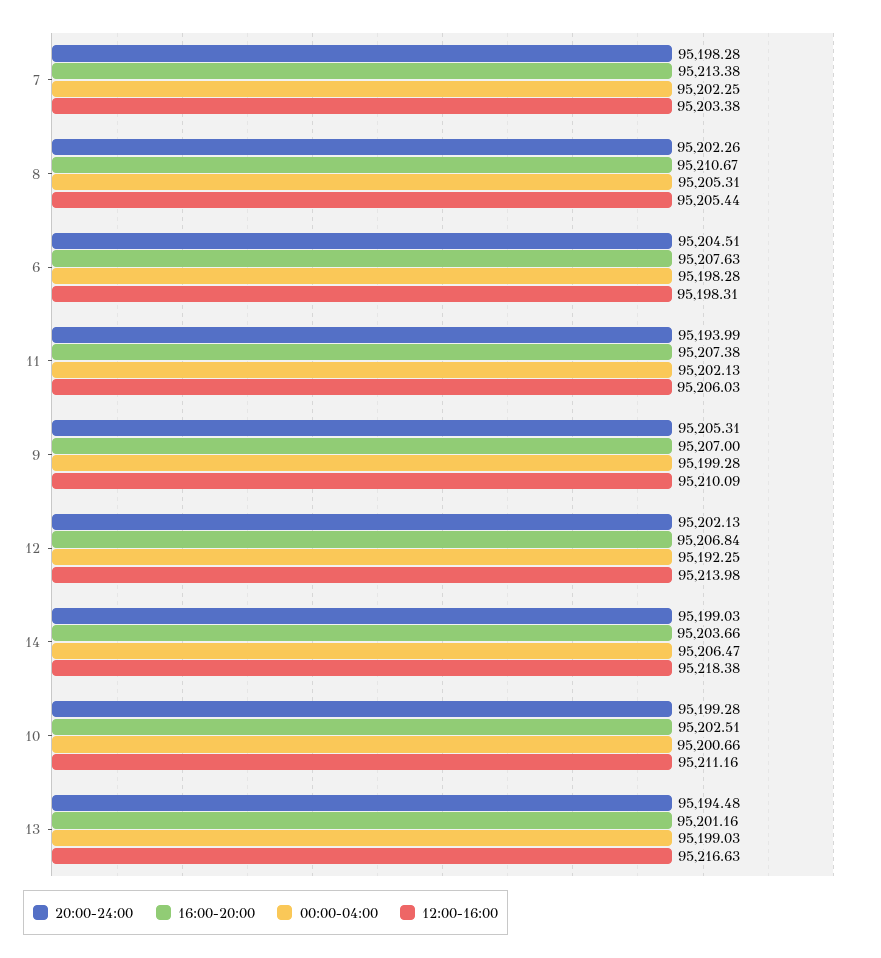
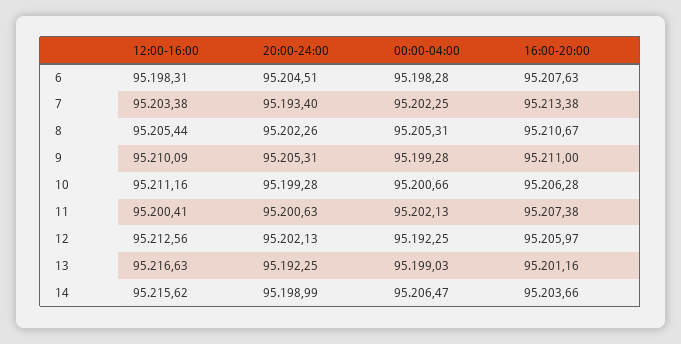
  {
    "20:00-24:00": {
-     "7": 95198.28,
+     "7": 95193.4,
      "8": 95202.26,
      "6": 95204.51,
-     "11": 95193.99,
+     "11": 95200.63,
      "9": 95205.31,
      "12": 95202.13,
-     "14": 95199.03,
+     "14": 95198.99,
      "10": 95199.28,
-     "13": 95194.48
+     "13": 95192.25
    },
    "16:00-20:00": {
      "7": 95213.38,
      "8": 95210.67,
      "6": 95207.63,
      "11": 95207.38,
-     "9": 95207,
+     "9": 95211,
-     "12": 95206.84,
+     "12": 95205.97,
      "14": 95203.66,
-     "10": 95202.51,
+     "10": 95206.28,
      "13": 95201.16
    },
    "00:00-04:00": {
      "7": 95202.25,
      "8": 95205.31,
      "6": 95198.28,
      "11": 95202.13,
      "9": 95199.28,
      "12": 95192.25,
      "14": 95206.47,
      "10": 95200.66,
      "13": 95199.03
    },
    "12:00-16:00": {
      "7": 95203.38,
      "8": 95205.44,
      "6": 95198.31,
-     "11": 95206.03,
+     "11": 95200.41,
      "9": 95210.09,
-     "12": 95213.98,
+     "12": 95212.56,
-     "14": 95218.38,
+     "14": 95215.62,
      "10": 95211.16,
      "13": 95216.63
    }
  }

